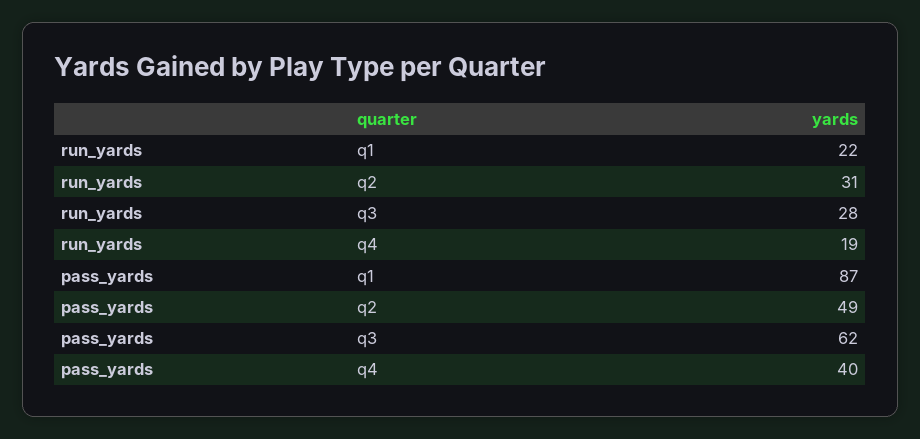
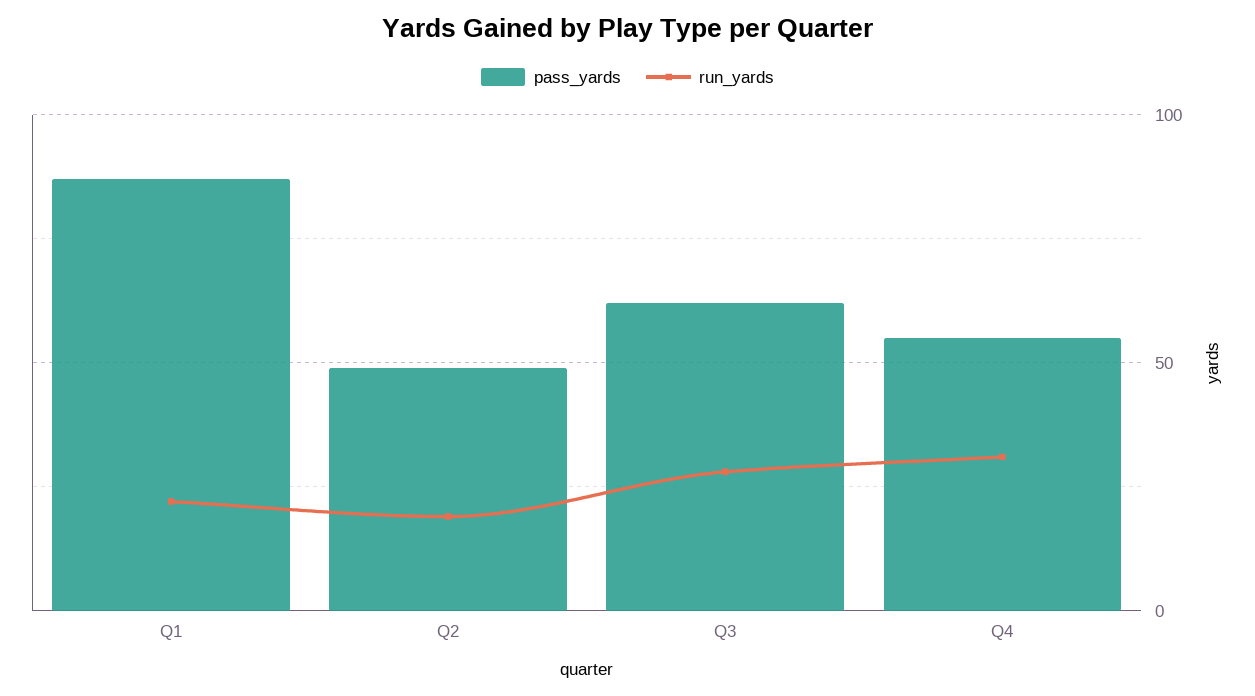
  {
    "run_yards": {
      "q1": 22,
-     "q2": 31,
+     "q2": 20,
      "q3": 28,
-     "q4": 19
+     "q4": 30
    },
    "pass_yards": {
      "q1": 87,
      "q2": 49,
      "q3": 62,
-     "q4": 40
+     "q4": 55
    }
  }

